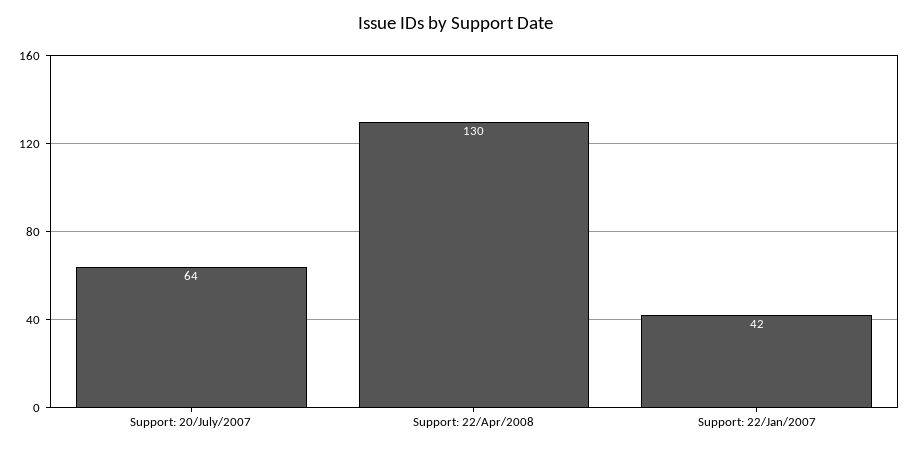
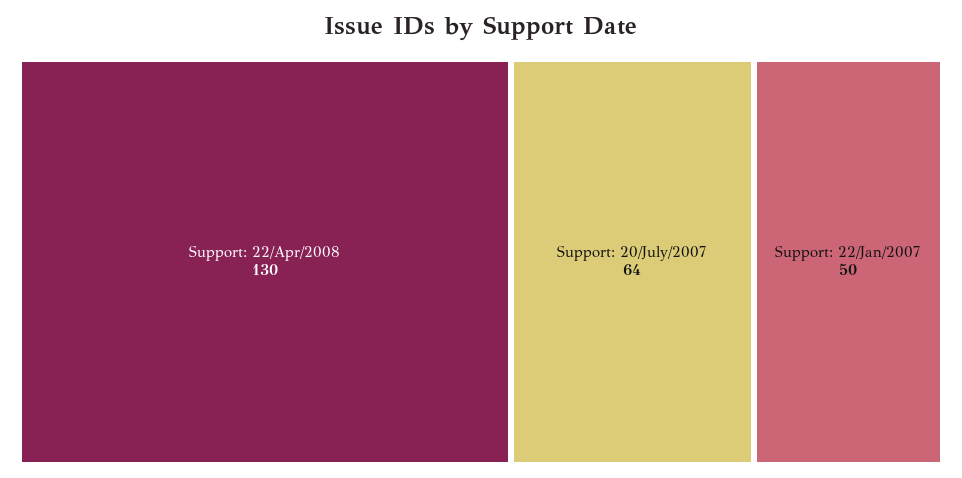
  {
    "Support: 20/July/2007": 64,
    "Support: 22/Apr/2008": 130,
-   "Support: 22/Jan/2007": 42
+   "Support: 22/Jan/2007": 50
  }

